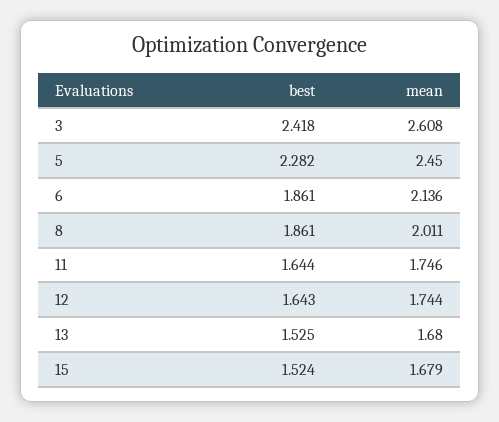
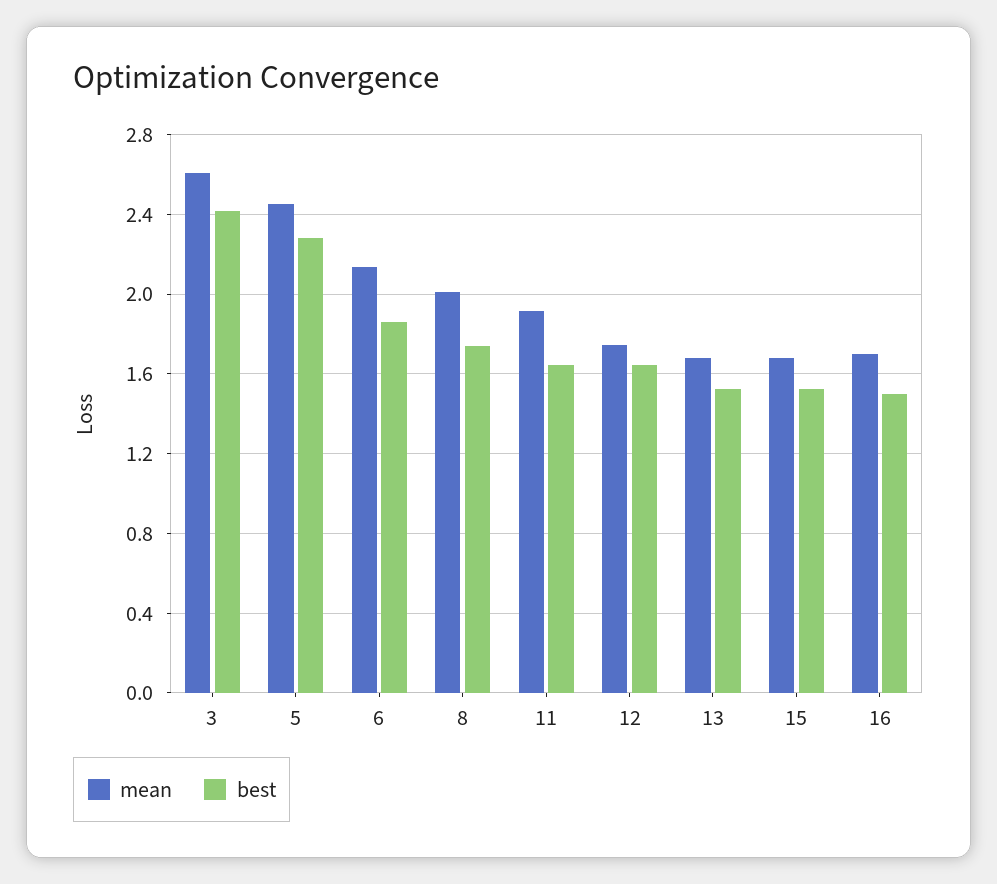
  {
    "best": {
      "3": 2.418,
      "5": 2.282,
      "6": 1.861,
-     "8": 1.861,
+     "8": 1.75,
      "11": 1.644,
      "12": 1.643,
      "13": 1.525,
-     "15": 1.524
+     "15": 1.524,
+     "16": 1.5
    },
    "mean": {
      "3": 2.608,
      "5": 2.45,
      "6": 2.136,
      "8": 2.011,
-     "11": 1.746,
+     "11": 1.9,
      "12": 1.744,
      "13": 1.68,
-     "15": 1.679
+     "15": 1.679,
+     "16": 1.7
    }
  }

